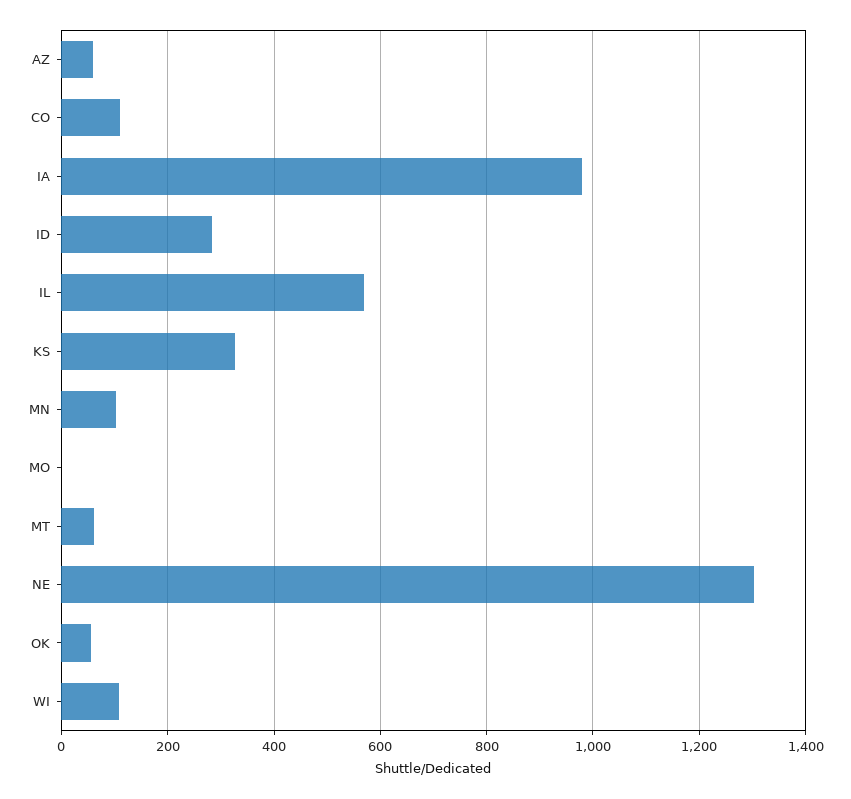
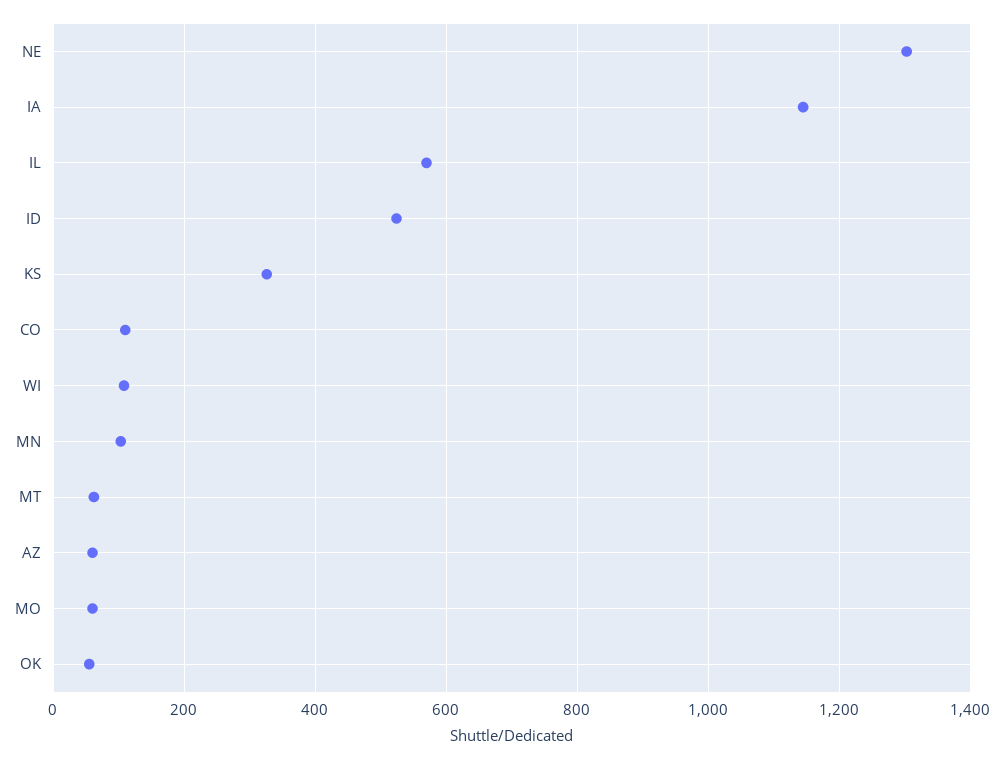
  {
    "AZ": 60,
    "CO": 120,
-   "IA": 980,
+   "IA": 1140,
-   "ID": 280,
+   "ID": 520,
    "IL": 580,
    "KS": 320,
    "MN": 100,
-   "MO": 0,
+   "MO": 60,
    "MT": 60,
    "NE": 1300,
    "OK": 60,
    "WI": 100
  }

